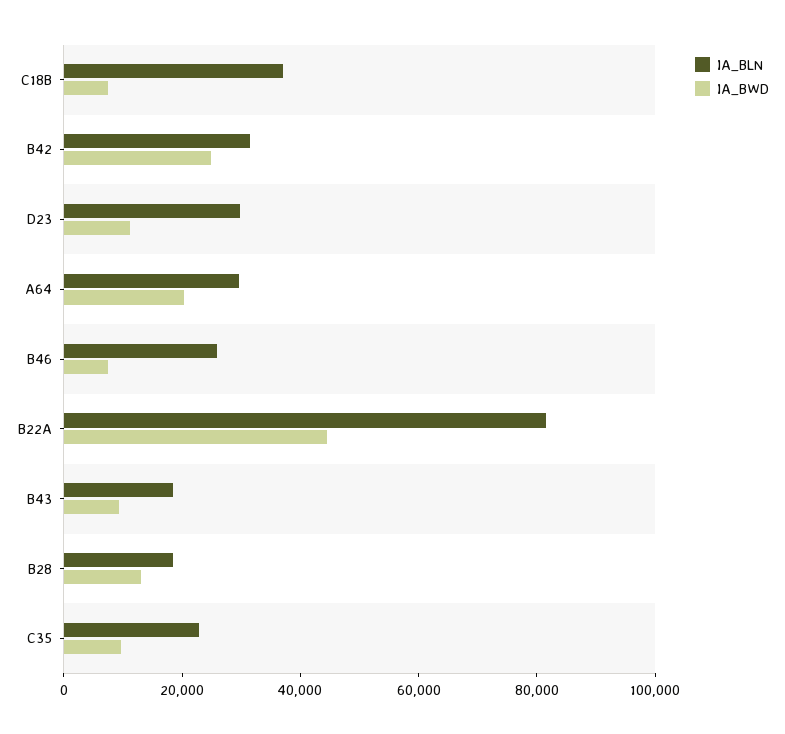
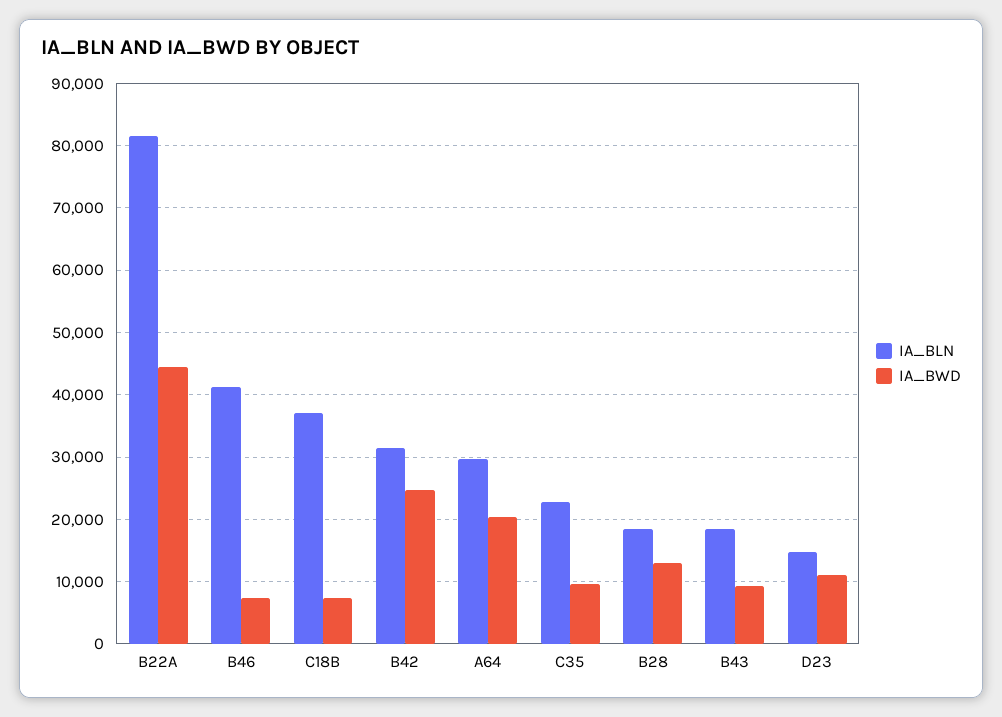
  {
    "IA_BLN": {
      "C18B": 37000,
      "B42": 31000,
-     "D23": 30000,
+     "D23": 15000,
      "A64": 30000,
-     "B46": 25000,
+     "B46": 41000,
      "B22A": 81000,
      "B43": 19000,
      "B28": 19000,
      "C35": 23000
    },
    "IA_BWD": {
      "C18B": 7000,
      "B42": 25000,
      "D23": 11000,
      "A64": 20000,
      "B46": 7000,
      "B22A": 44000,
      "B43": 9000,
      "B28": 13000,
      "C35": 10000
    }
  }

